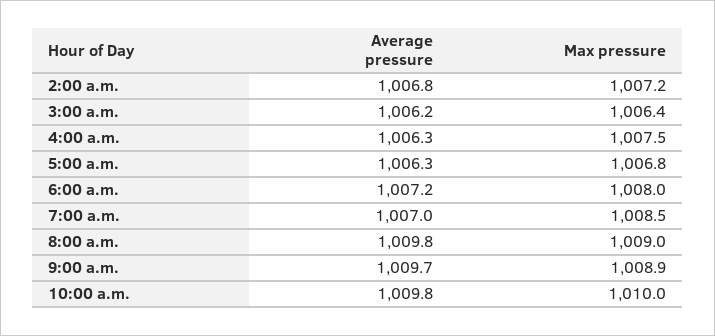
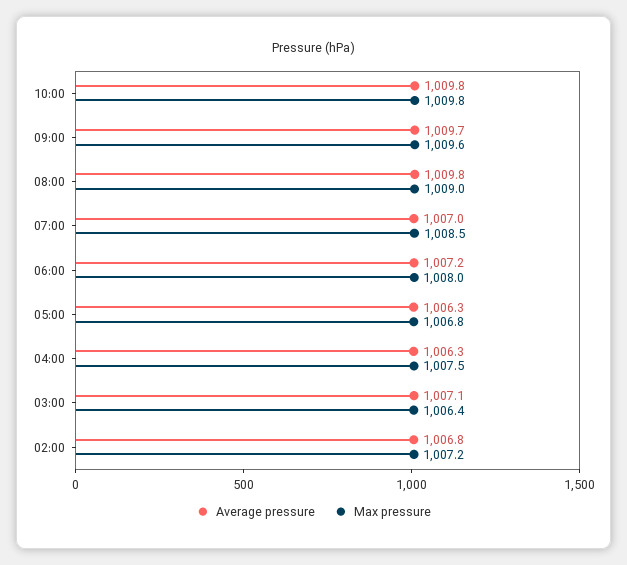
  {
    "Average pressure": {
      "2:00 a.m.": 1006.8,
-     "3:00 a.m.": 1006.2,
+     "3:00 a.m.": 1007.1,
      "4:00 a.m.": 1006.3,
      "5:00 a.m.": 1006.3,
      "6:00 a.m.": 1007.2,
      "7:00 a.m.": 1007,
      "8:00 a.m.": 1009.8,
      "9:00 a.m.": 1009.7,
      "10:00 a.m.": 1009.8
    },
    "Max pressure": {
      "2:00 a.m.": 1007.2,
      "3:00 a.m.": 1006.4,
      "4:00 a.m.": 1007.5,
      "5:00 a.m.": 1006.8,
      "6:00 a.m.": 1008,
      "7:00 a.m.": 1008.5,
      "8:00 a.m.": 1009,
-     "9:00 a.m.": 1008.9,
+     "9:00 a.m.": 1009.6,
-     "10:00 a.m.": 1010
+     "10:00 a.m.": 1009.8
    }
  }

